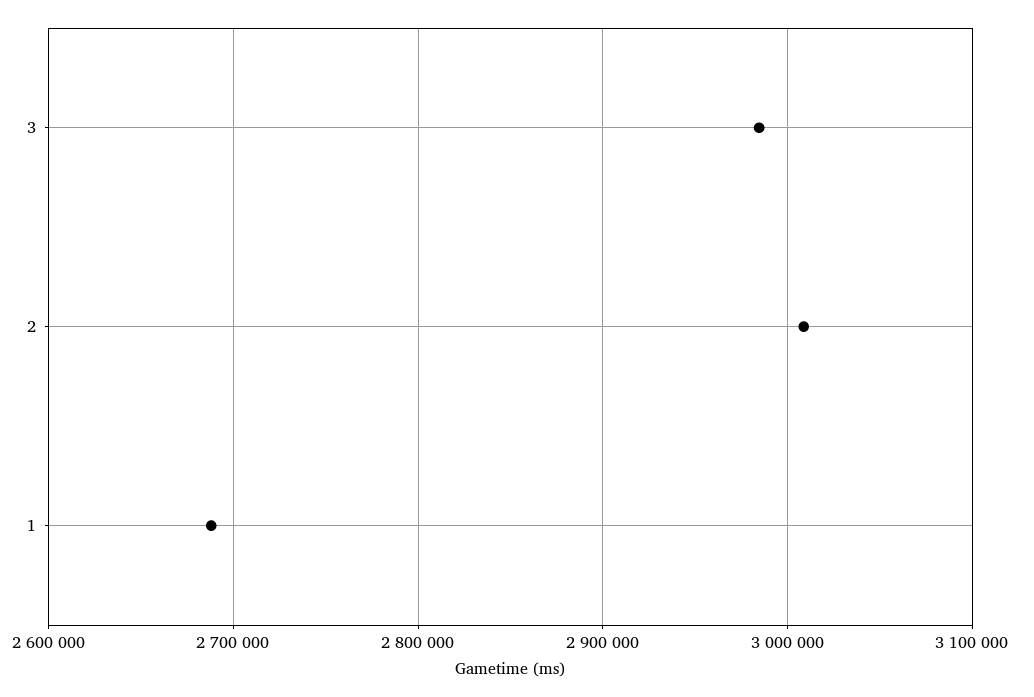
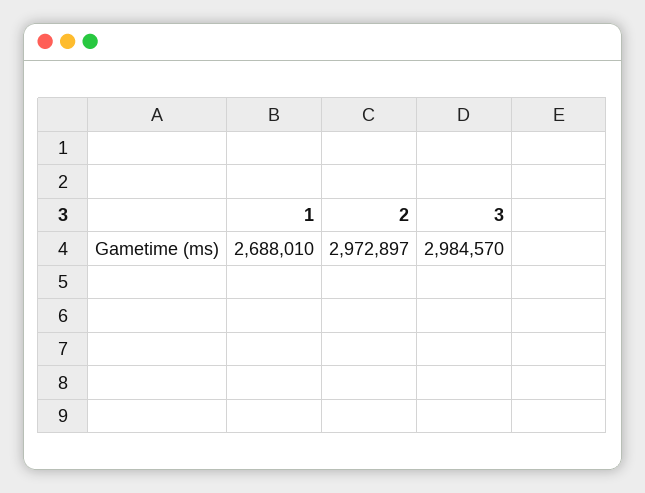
  {
    "3": 2984570,
-   "2": 3010000,
+   "2": 2972897,
    "1": 2688010
  }

